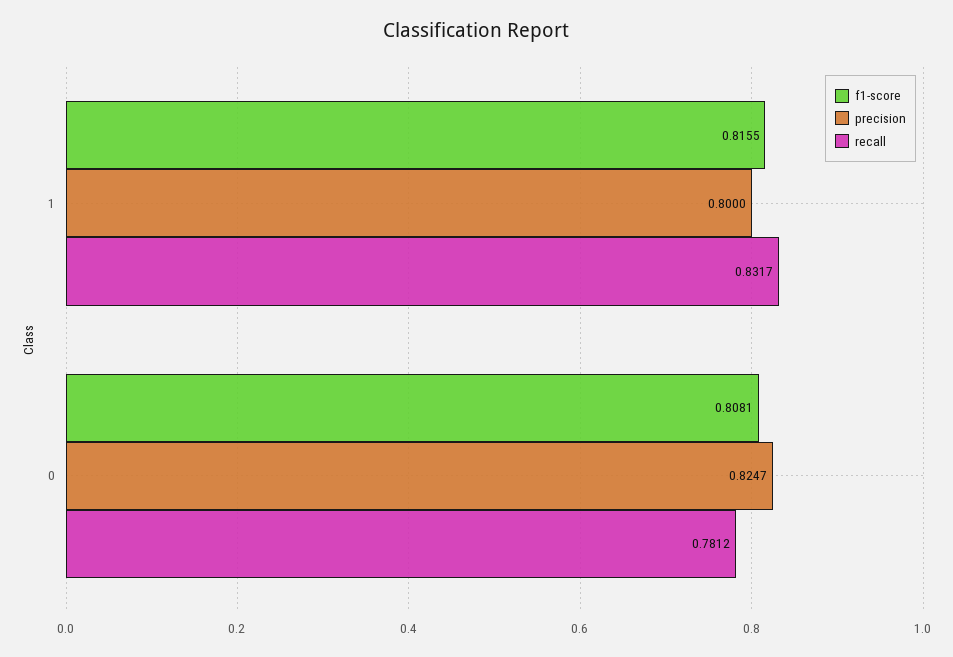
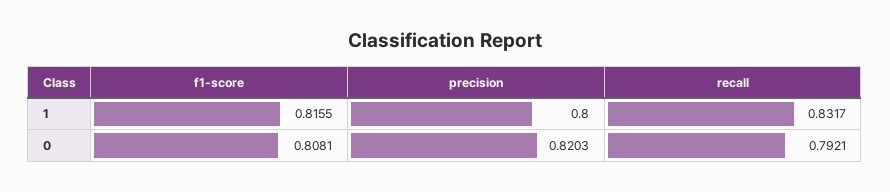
  {
    "f1-score": {
      "1": 0.8155,
      "0": 0.8081
    },
    "precision": {
      "1": 0.8,
-     "0": 0.8247
+     "0": 0.8203
    },
    "recall": {
      "1": 0.8317,
-     "0": 0.7812
+     "0": 0.7921
    }
  }

